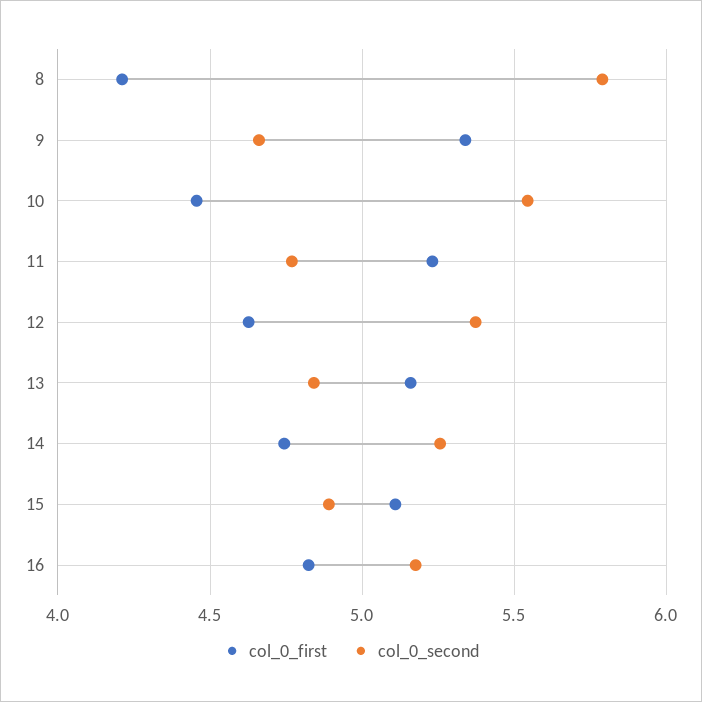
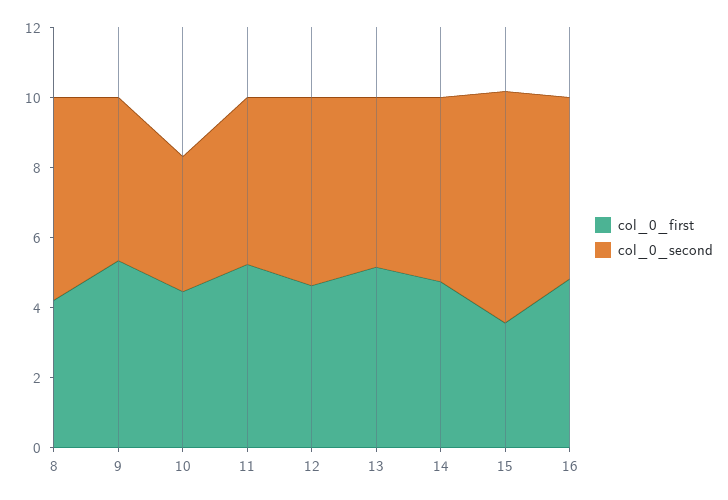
  {
    "col_0_first": {
      "8": 4.2,
      "9": 5.35,
      "10": 4.45,
      "11": 5.25,
      "12": 4.65,
      "13": 5.15,
      "14": 4.75,
-     "15": 5.1,
+     "15": 3.5,
      "16": 4.8
    },
    "col_0_second": {
      "8": 5.8,
      "9": 4.65,
-     "10": 5.55,
+     "10": 4,
      "11": 4.75,
      "12": 5.35,
      "13": 4.85,
      "14": 5.25,
-     "15": 4.9,
+     "15": 6.5,
      "16": 5.2
    }
  }

